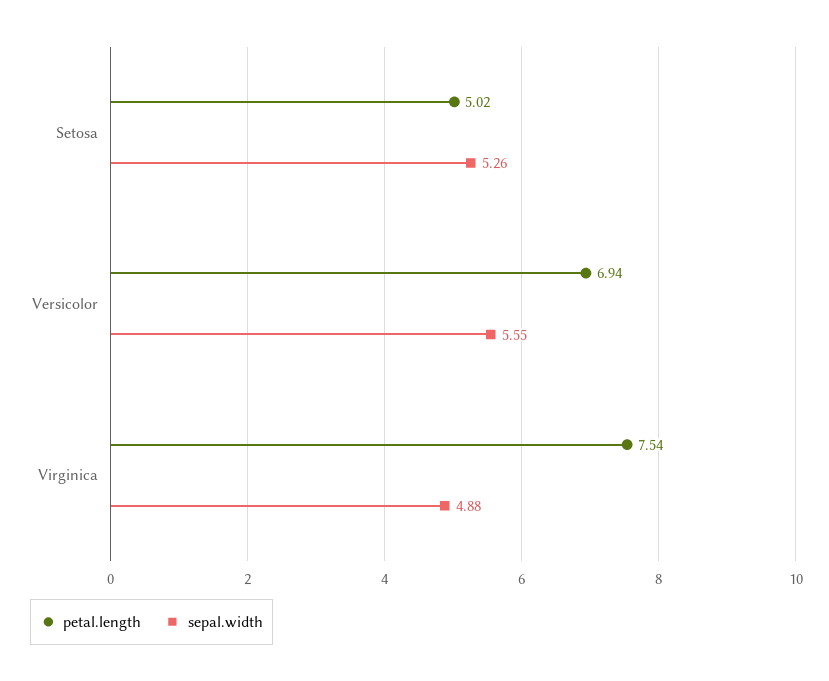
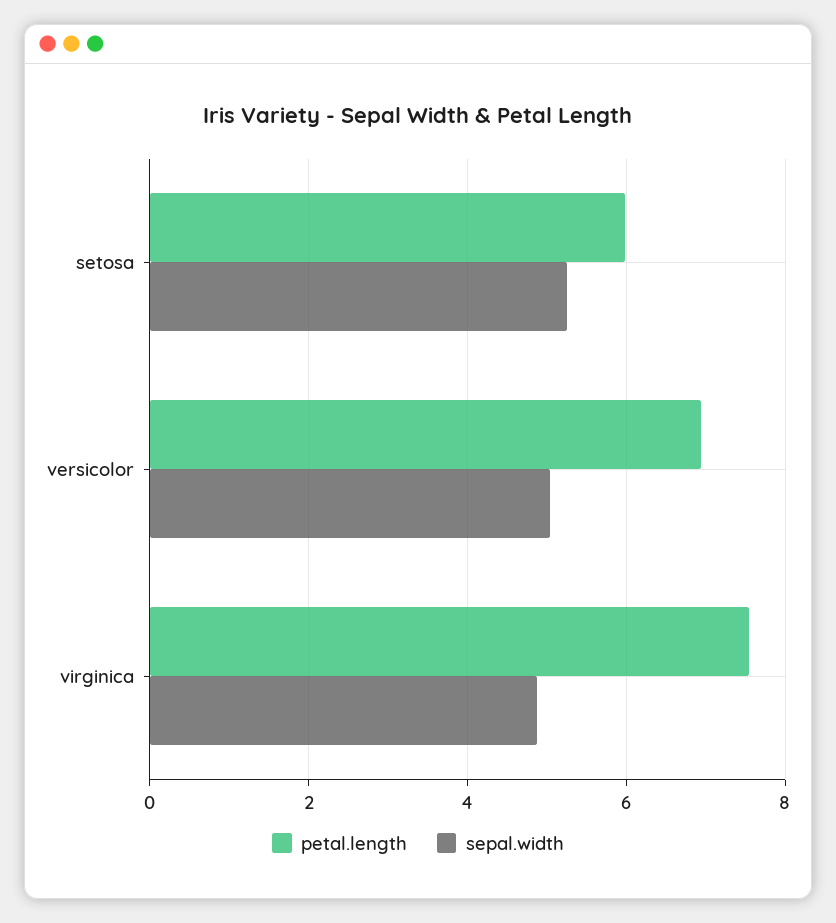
  {
    "petal.length": {
-     "Setosa": 5.02,
+     "Setosa": 6,
      "Versicolor": 6.94,
      "Virginica": 7.54
    },
    "sepal.width": {
      "Setosa": 5.26,
-     "Versicolor": 5.55,
+     "Versicolor": 5,
      "Virginica": 4.88
    }
  }

